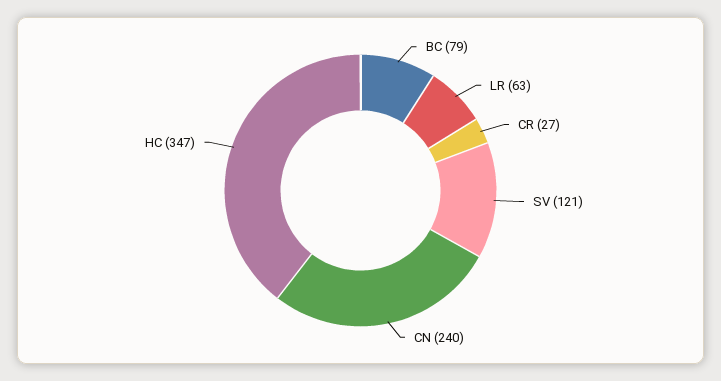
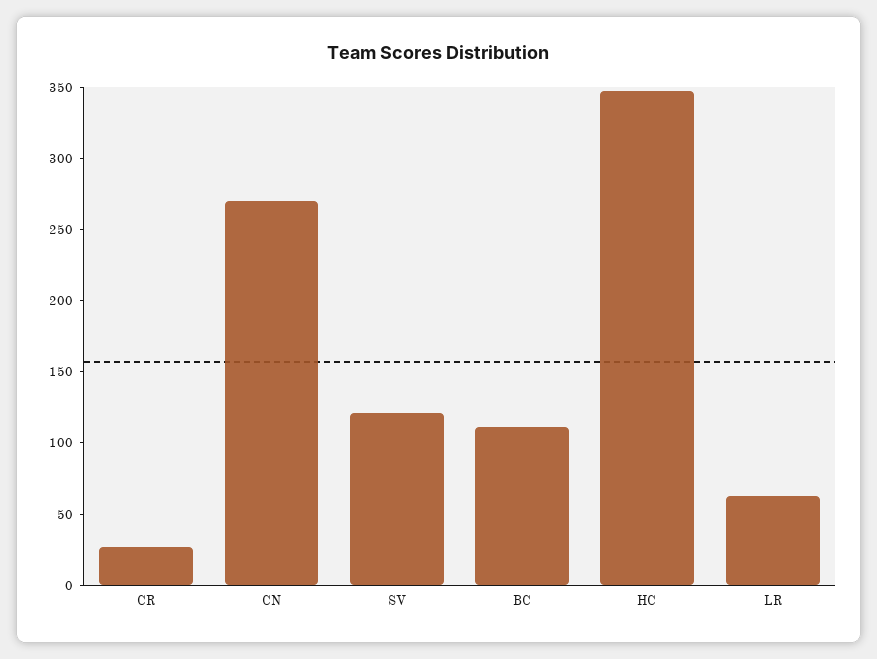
  {
-   "BC": 79,
+   "BC": 110,
    "LR": 63,
    "CR": 27,
    "SV": 121,
-   "CN": 240,
+   "CN": 270,
    "HC": 347
  }

